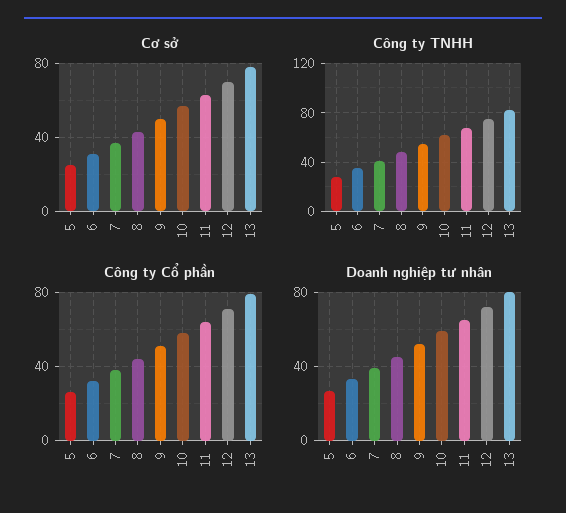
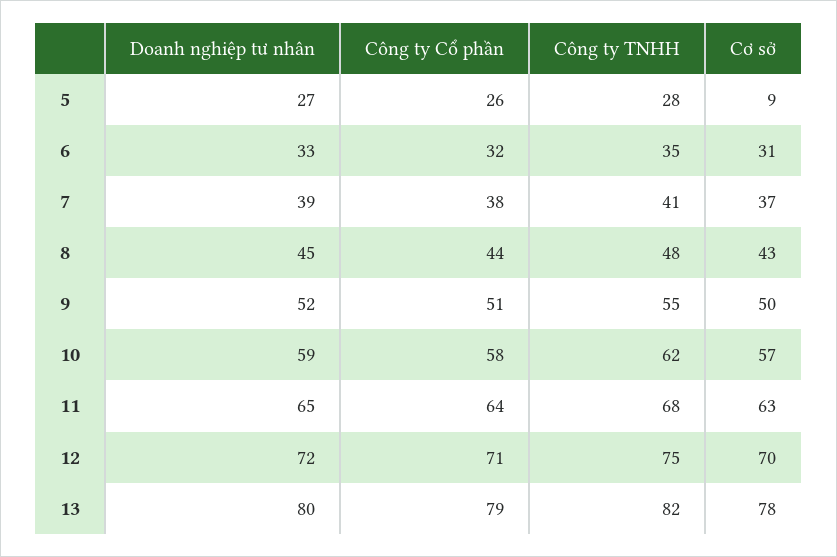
  {
    "Cơ sở": {
-     "5": 25,
+     "5": 9,
      "6": 31,
      "7": 37,
      "8": 43,
      "9": 50,
      "10": 57,
      "11": 63,
      "12": 70,
      "13": 78
    },
    "Công ty TNHH": {
      "5": 28,
      "6": 35,
      "7": 41,
      "8": 48,
      "9": 55,
      "10": 62,
      "11": 68,
      "12": 75,
      "13": 82
    },
    "Công ty Cổ phần": {
      "5": 26,
      "6": 32,
      "7": 38,
      "8": 44,
      "9": 51,
      "10": 58,
      "11": 64,
      "12": 71,
      "13": 79
    },
    "Doanh nghiệp tư nhân": {
      "5": 27,
      "6": 33,
      "7": 39,
      "8": 45,
      "9": 52,
      "10": 59,
      "11": 65,
      "12": 72,
      "13": 80
    }
  }

